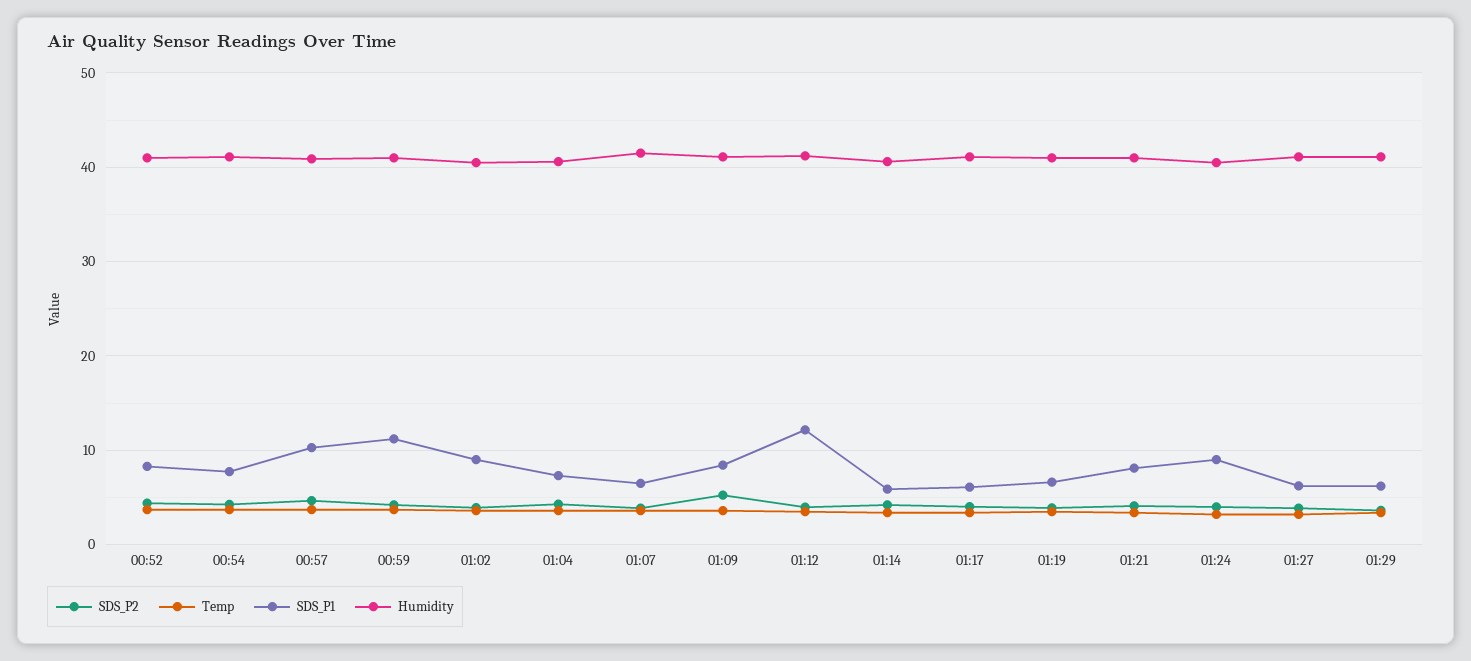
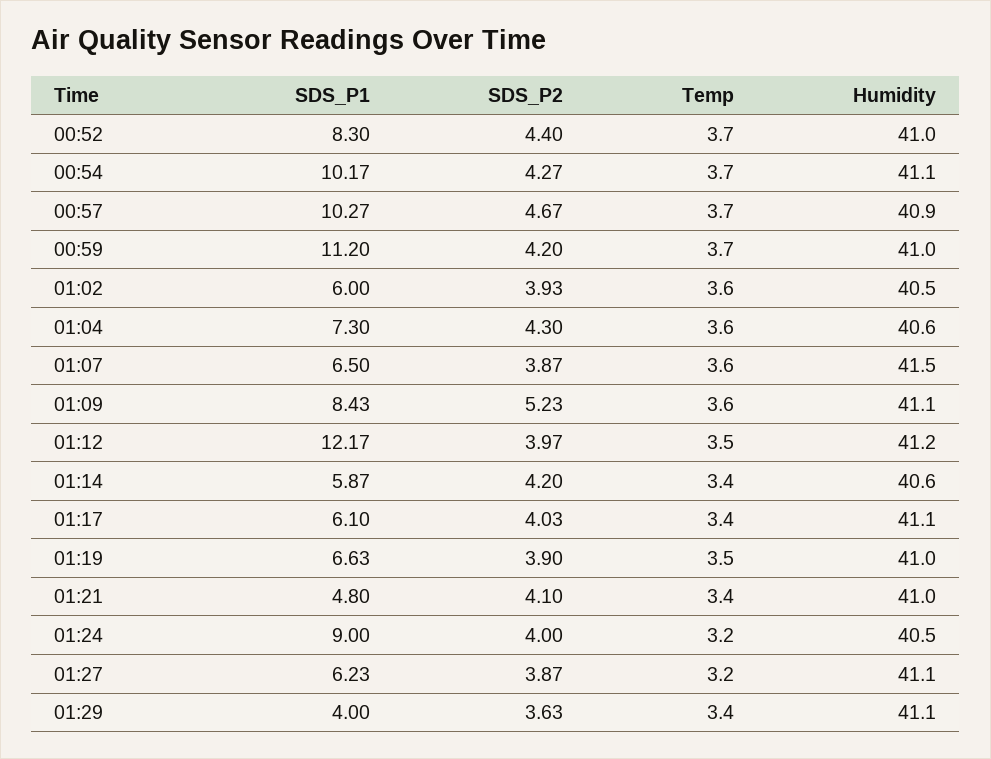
  {
    "SDS_P2": {
      "00:52": 4.4,
      "00:54": 4.27,
      "00:57": 4.67,
      "00:59": 4.2,
      "01:02": 3.93,
      "01:04": 4.3,
      "01:07": 3.87,
      "01:09": 5.23,
      "01:12": 3.97,
      "01:14": 4.2,
      "01:17": 4.03,
      "01:19": 3.9,
      "01:21": 4.1,
      "01:24": 4,
      "01:27": 3.87,
      "01:29": 3.63
    },
    "Temp": {
      "00:52": 3.7,
      "00:54": 3.7,
      "00:57": 3.7,
      "00:59": 3.7,
      "01:02": 3.6,
      "01:04": 3.6,
      "01:07": 3.6,
      "01:09": 3.6,
      "01:12": 3.5,
      "01:14": 3.4,
      "01:17": 3.4,
      "01:19": 3.5,
      "01:21": 3.4,
      "01:24": 3.2,
      "01:27": 3.2,
      "01:29": 3.4
    },
    "SDS_P1": {
      "00:52": 8.3,
-     "00:54": 8,
+     "00:54": 10.17,
      "00:57": 10.27,
      "00:59": 11.2,
-     "01:02": 9,
+     "01:02": 6,
      "01:04": 7.3,
      "01:07": 6.5,
      "01:09": 8.43,
      "01:12": 12.17,
      "01:14": 5.87,
      "01:17": 6.1,
      "01:19": 6.63,
-     "01:21": 8,
+     "01:21": 4.8,
      "01:24": 9,
      "01:27": 6.23,
-     "01:29": 6
+     "01:29": 4
    },
    "Humidity": {
      "00:52": 41,
      "00:54": 41.1,
      "00:57": 40.9,
      "00:59": 41,
      "01:02": 40.5,
      "01:04": 40.6,
      "01:07": 41.5,
      "01:09": 41.1,
      "01:12": 41.2,
      "01:14": 40.6,
      "01:17": 41.1,
      "01:19": 41,
      "01:21": 41,
      "01:24": 40.5,
      "01:27": 41.1,
      "01:29": 41.1
    }
  }

